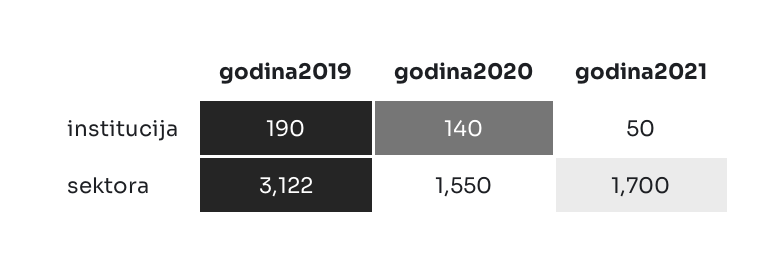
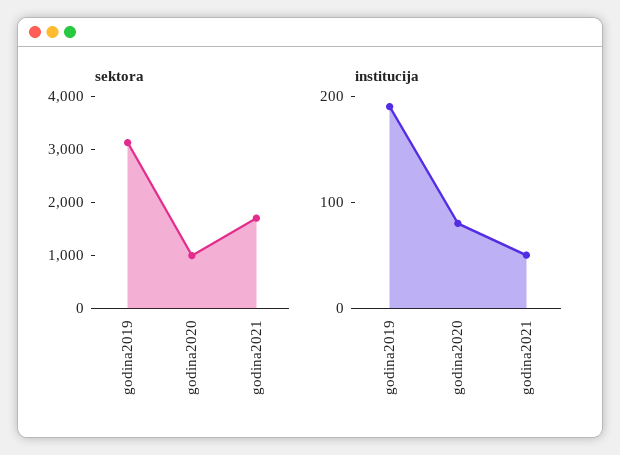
  {
    "institucija": {
      "godina2019": 190,
-     "godina2020": 140,
+     "godina2020": 80,
      "godina2021": 50
    },
    "sektora": {
      "godina2019": 3122,
-     "godina2020": 1550,
+     "godina2020": 1000,
      "godina2021": 1700
    }
  }

